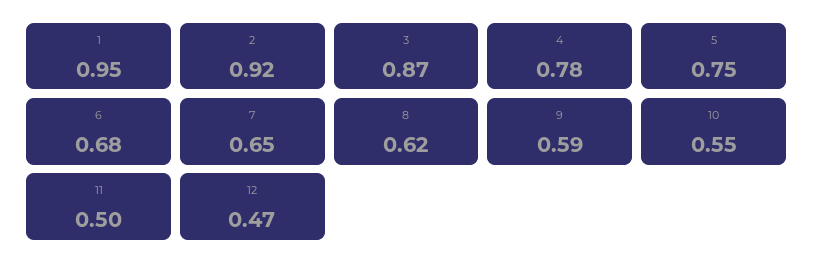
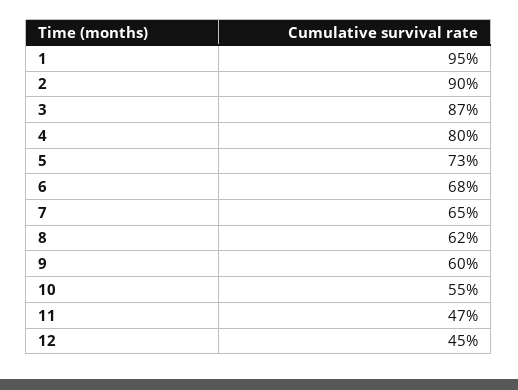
  {
    "1": 0.95,
-   "2": 0.92,
+   "2": 0.9,
    "3": 0.87,
-   "4": 0.78,
+   "4": 0.8,
-   "5": 0.75,
+   "5": 0.73,
    "6": 0.68,
    "7": 0.65,
    "8": 0.62,
-   "9": 0.59,
+   "9": 0.6,
    "10": 0.55,
-   "11": 0.5,
+   "11": 0.47,
-   "12": 0.47
+   "12": 0.45
  }

